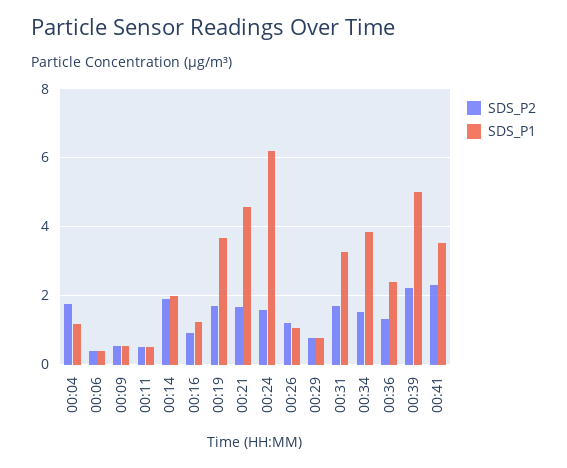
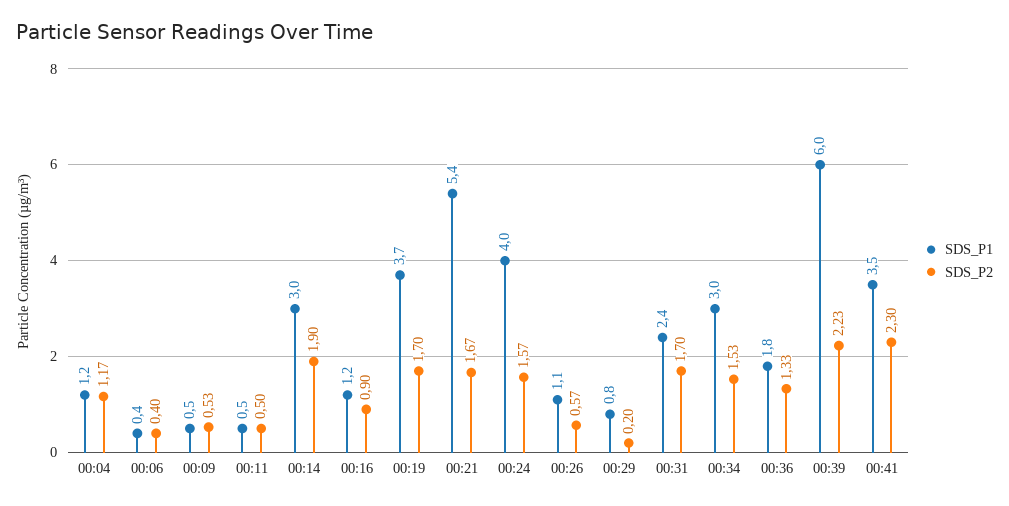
  {
    "SDS_P2": {
-     "00:04": 1.8,
+     "00:04": 1.17,
      "00:06": 0.4,
      "00:09": 0.53,
      "00:11": 0.5,
      "00:14": 1.9,
      "00:16": 0.9,
      "00:19": 1.7,
      "00:21": 1.67,
      "00:24": 1.57,
-     "00:26": 1.2,
+     "00:26": 0.57,
-     "00:29": 0.8,
+     "00:29": 0.2,
      "00:31": 1.7,
      "00:34": 1.53,
      "00:36": 1.33,
      "00:39": 2.23,
      "00:41": 2.3
    },
    "SDS_P1": {
      "00:04": 1.2,
      "00:06": 0.4,
      "00:09": 0.5,
      "00:11": 0.5,
-     "00:14": 2,
+     "00:14": 3,
      "00:16": 1.2,
      "00:19": 3.7,
-     "00:21": 4.6,
+     "00:21": 5.4,
-     "00:24": 6.2,
+     "00:24": 4,
      "00:26": 1.1,
      "00:29": 0.8,
-     "00:31": 3.2,
+     "00:31": 2.4,
-     "00:34": 3.8,
+     "00:34": 3,
-     "00:36": 2.4,
+     "00:36": 1.8,
-     "00:39": 5,
+     "00:39": 6,
      "00:41": 3.5
    }
  }

